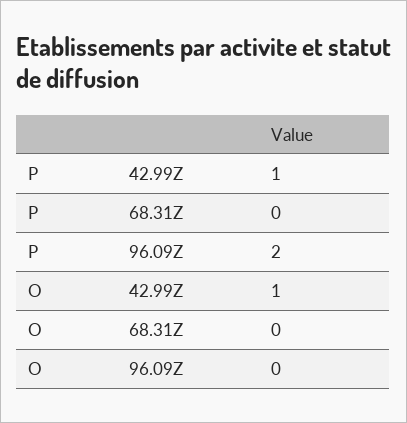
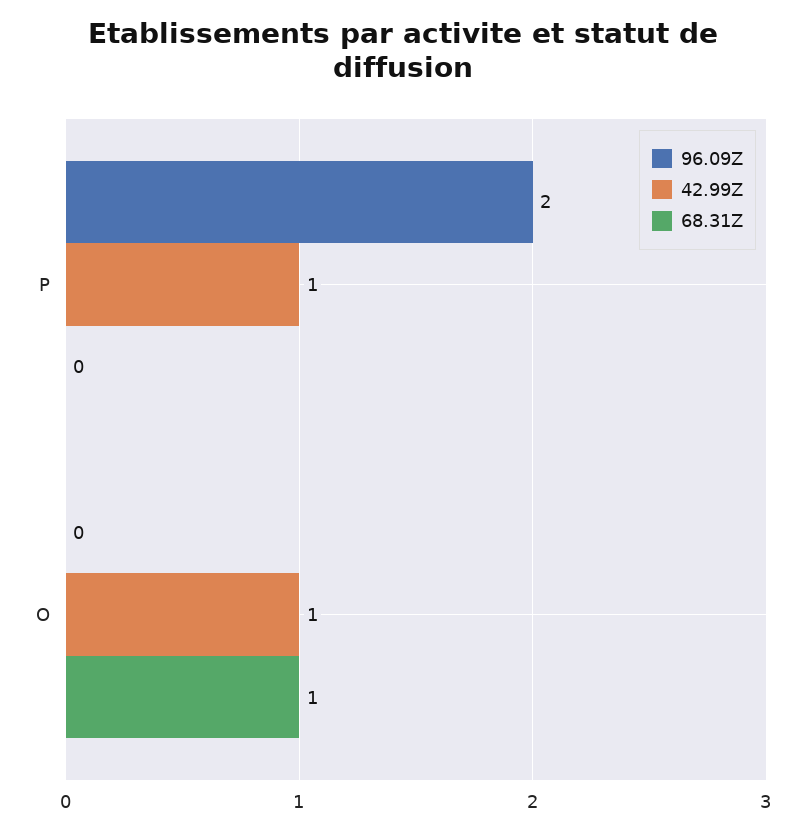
  {
    "42.99Z": {
      "P": 1,
      "O": 1
    },
    "68.31Z": {
      "P": 0,
-     "O": 0
+     "O": 1
    },
    "96.09Z": {
      "P": 2,
      "O": 0
    }
  }

